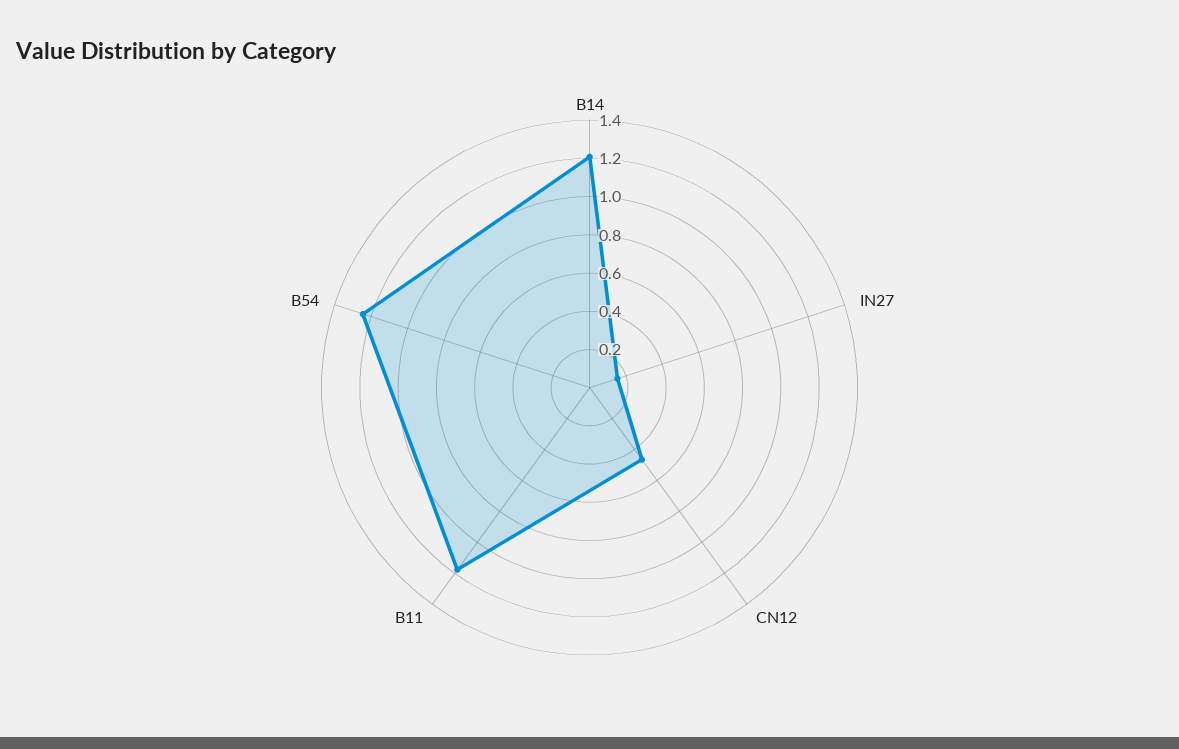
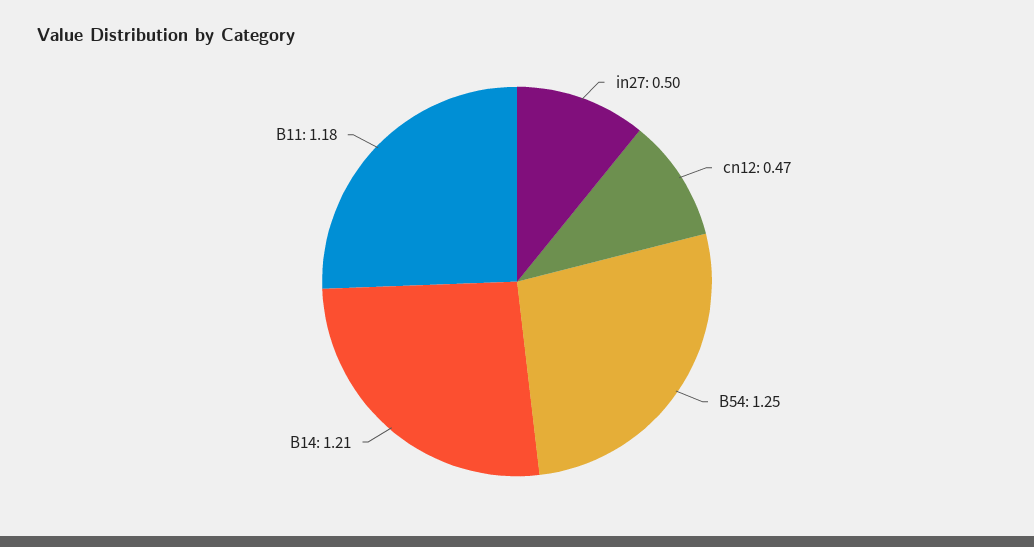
  {
    "B14": 1.21,
-   "IN27": 0.15,
+   "IN27": 0.5,
    "CN12": 0.47,
    "B11": 1.18,
    "B54": 1.25
  }

